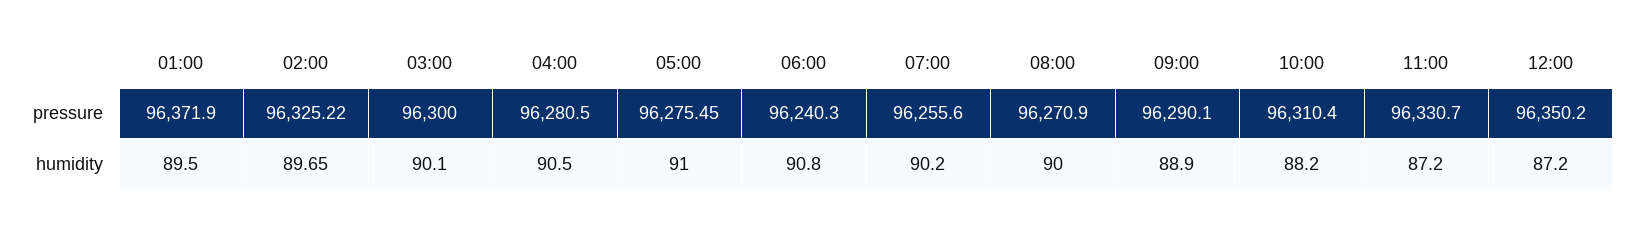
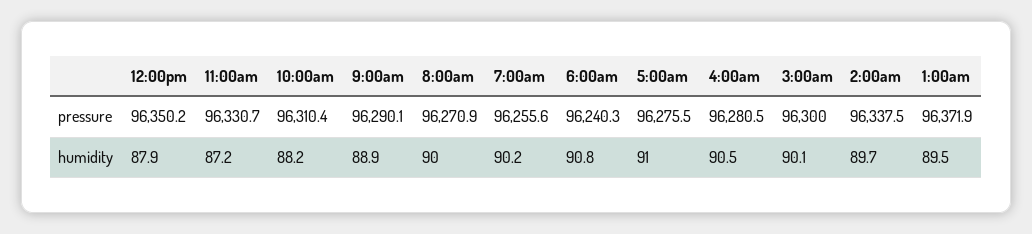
  {
    "01:00": {
      "pressure": 96371.9,
      "humidity": 89.5
    },
    "02:00": {
-     "pressure": 96325.22,
+     "pressure": 96337.5,
      "humidity": 89.65
    },
    "03:00": {
      "pressure": 96300,
      "humidity": 90.1
    },
    "04:00": {
      "pressure": 96280.5,
      "humidity": 90.5
    },
    "05:00": {
      "pressure": 96275.45,
      "humidity": 91
    },
    "06:00": {
      "pressure": 96240.3,
      "humidity": 90.8
    },
    "07:00": {
      "pressure": 96255.6,
      "humidity": 90.2
    },
    "08:00": {
      "pressure": 96270.9,
      "humidity": 90
    },
    "09:00": {
      "pressure": 96290.1,
      "humidity": 88.9
    },
    "10:00": {
      "pressure": 96310.4,
      "humidity": 88.2
    },
    "11:00": {
      "pressure": 96330.7,
      "humidity": 87.2
    },
    "12:00": {
      "pressure": 96350.2,
-     "humidity": 87.2
+     "humidity": 87.9
    }
  }

